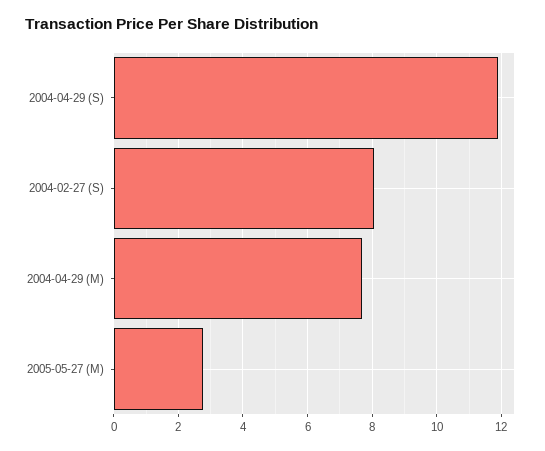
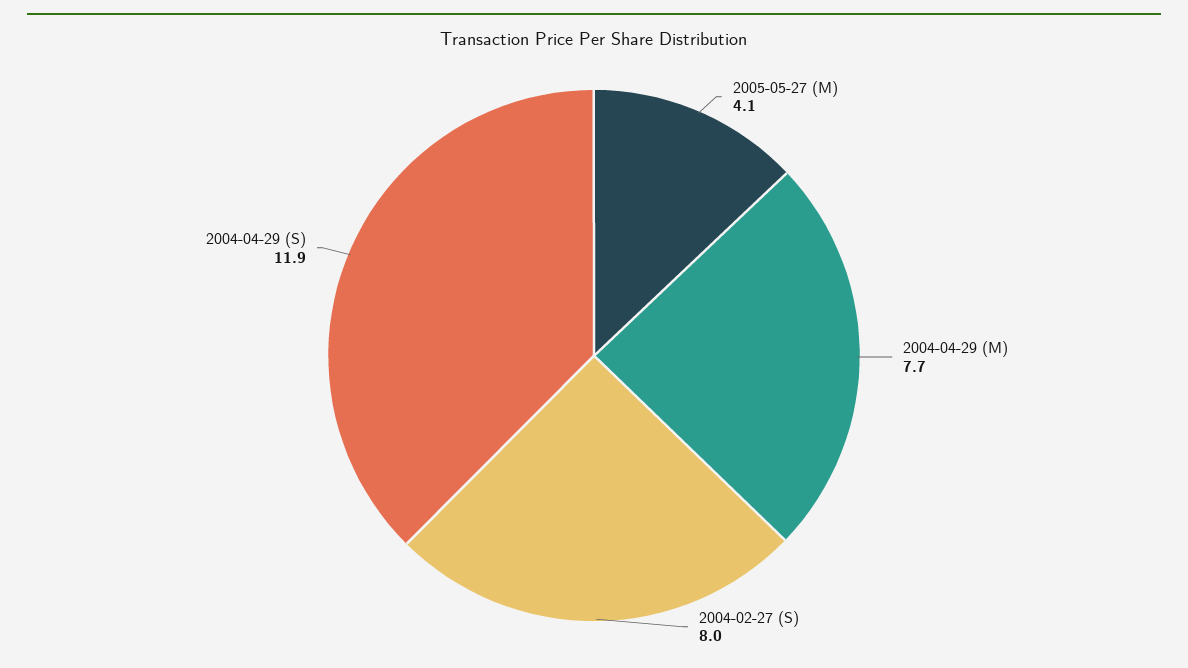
  {
    "2004-04-29 (S)": 11.9,
    "2004-02-27 (S)": 8,
    "2004-04-29 (M)": 7.7,
-   "2005-05-27 (M)": 2.8
+   "2005-05-27 (M)": 4.1
  }

